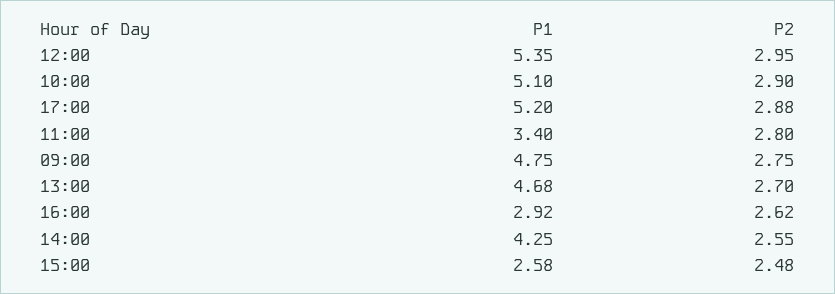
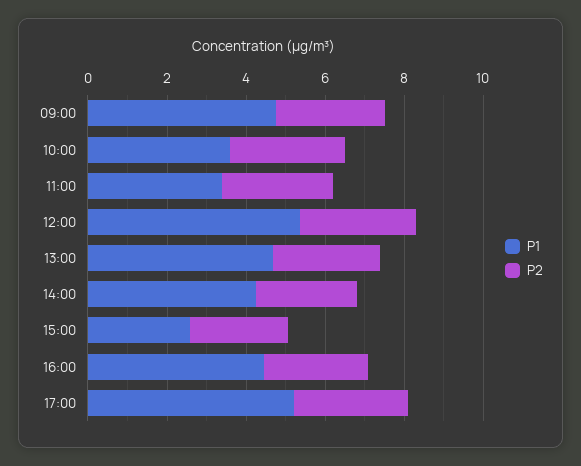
  {
    "P1": {
      "12:00": 5.35,
-     "10:00": 5.1,
+     "10:00": 3.5,
      "17:00": 5.2,
      "11:00": 3.4,
      "09:00": 4.75,
      "13:00": 4.68,
-     "16:00": 2.92,
+     "16:00": 4.5,
      "14:00": 4.25,
      "15:00": 2.58
    },
    "P2": {
      "12:00": 2.95,
      "10:00": 2.9,
      "17:00": 2.88,
      "11:00": 2.8,
      "09:00": 2.75,
      "13:00": 2.7,
      "16:00": 2.62,
      "14:00": 2.55,
      "15:00": 2.48
    }
  }

